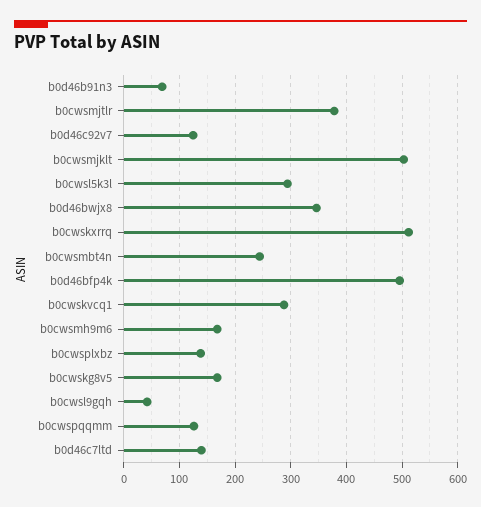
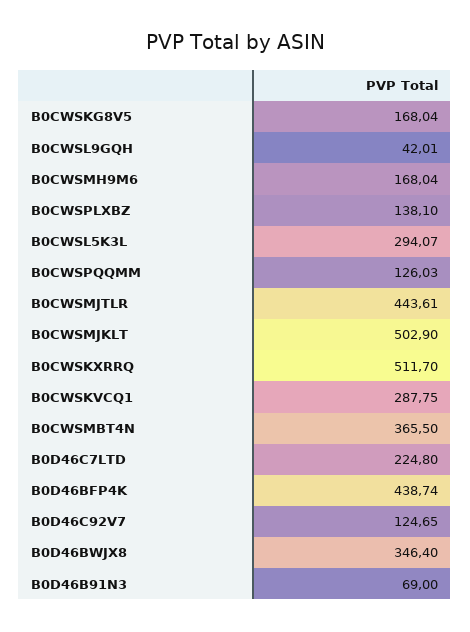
  {
    "b0d46b91n3": 69,
-   "b0cwsmjtlr": 380,
+   "b0cwsmjtlr": 443.61,
    "b0d46c92v7": 124.65,
    "b0cwsmjklt": 502.9,
    "b0cwsl5k3l": 294.07,
    "b0d46bwjx8": 346.4,
    "b0cwskxrrq": 511.7,
-   "b0cwsmbt4n": 240,
+   "b0cwsmbt4n": 365.5,
-   "b0d46bfp4k": 500,
+   "b0d46bfp4k": 438.74,
    "b0cwskvcq1": 287.75,
    "b0cwsmh9m6": 168.04,
    "b0cwsplxbz": 138.1,
    "b0cwskg8v5": 168.04,
    "b0cwsl9gqh": 42.01,
    "b0cwspqqmm": 126.03,
-   "b0d46c7ltd": 140
+   "b0d46c7ltd": 224.8
  }

